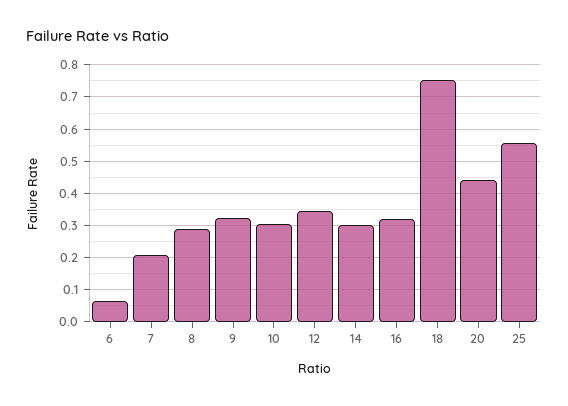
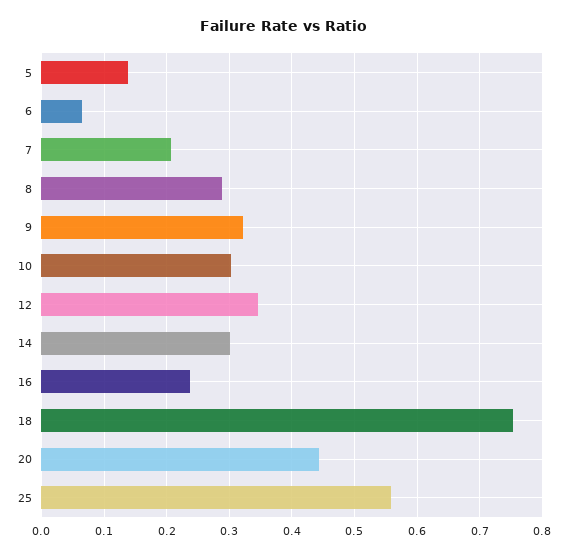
  {
    "6": 0.06,
    "7": 0.21,
    "8": 0.29,
    "9": 0.32,
    "10": 0.3,
    "12": 0.35,
    "14": 0.3,
-   "16": 0.32,
+   "16": 0.24,
    "18": 0.75,
    "20": 0.44,
-   "25": 0.56
+   "25": 0.56,
+   "5": 0.14
  }

